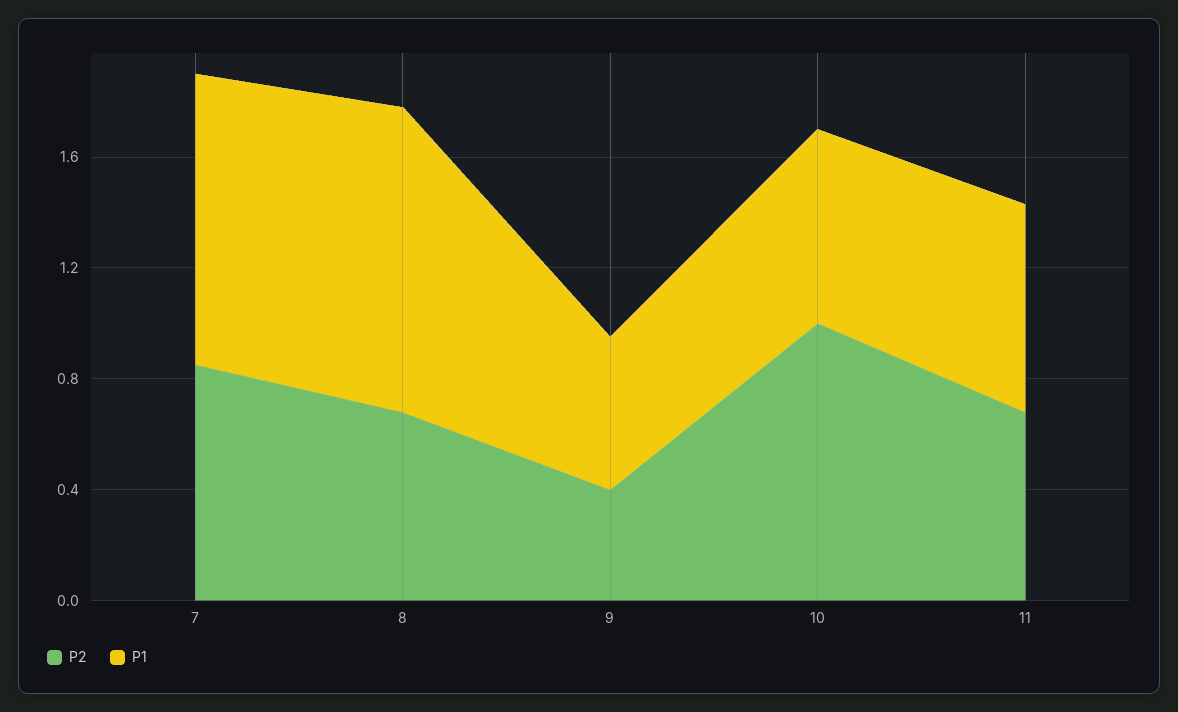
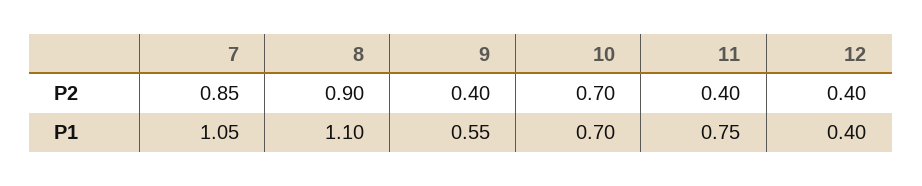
  {
    "P2": {
      "7": 0.85,
-     "8": 0.7,
+     "8": 0.9,
      "9": 0.4,
-     "10": 1,
+     "10": 0.7,
-     "11": 0.7
+     "11": 0.4,
+     "12": 0.4
    },
    "P1": {
      "7": 1.05,
      "8": 1.1,
      "9": 0.55,
      "10": 0.7,
-     "11": 0.75
+     "11": 0.75,
+     "12": 0.4
    }
  }

